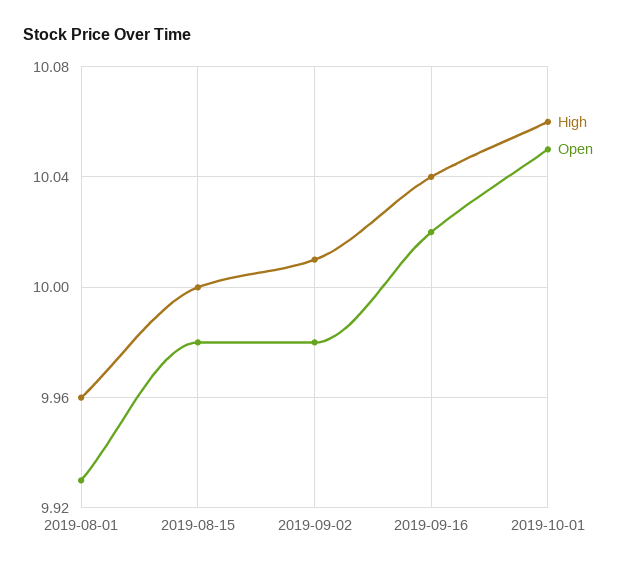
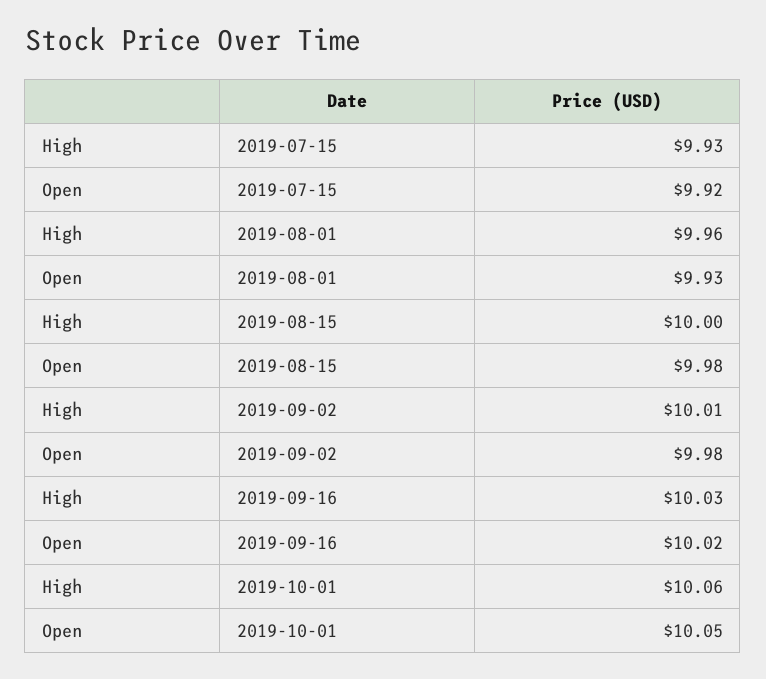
  {
    "High": {
      "2019-08-01": 9.96,
      "2019-08-15": 10,
      "2019-09-02": 10.01,
-     "2019-09-16": 10.04,
+     "2019-09-16": 10.03,
-     "2019-10-01": 10.06
+     "2019-10-01": 10.06,
+     "2019-07-15": 9.93
    },
    "Open": {
      "2019-08-01": 9.93,
      "2019-08-15": 9.98,
      "2019-09-02": 9.98,
      "2019-09-16": 10.02,
-     "2019-10-01": 10.05
+     "2019-10-01": 10.05,
+     "2019-07-15": 9.92
    }
  }

